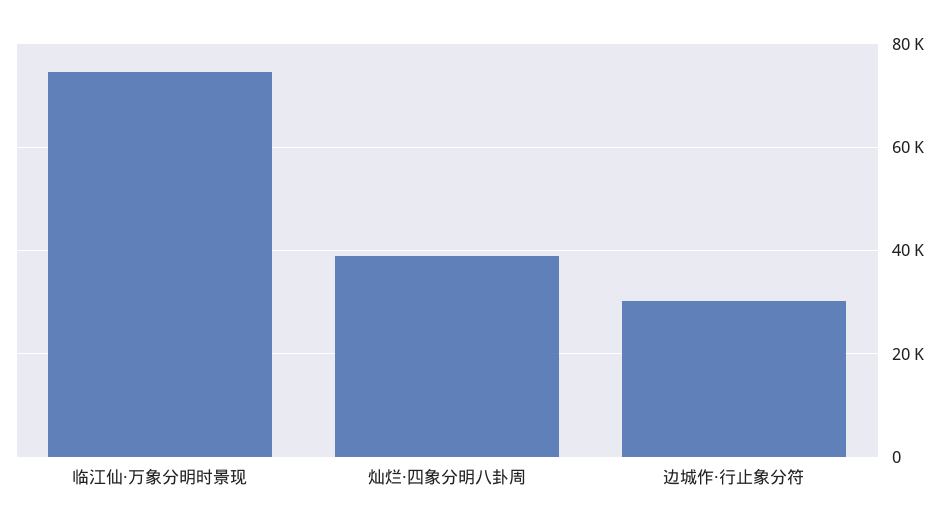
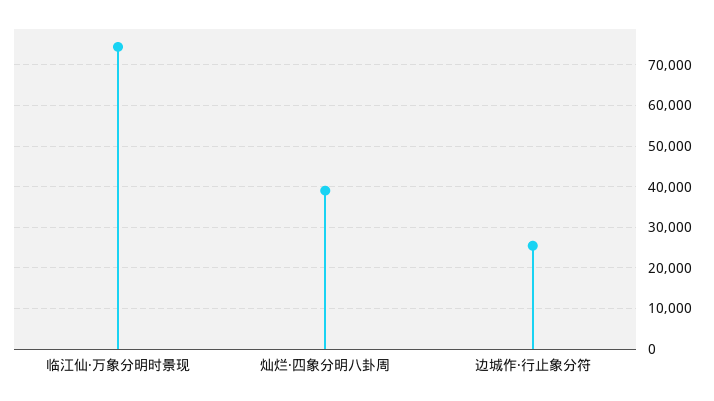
  {
    "临江仙·万象分明时景现": 74000,
    "灿烂·四象分明八卦周": 40000,
-   "边城作·行止象分符": 30000
+   "边城作·行止象分符": 26000
  }

